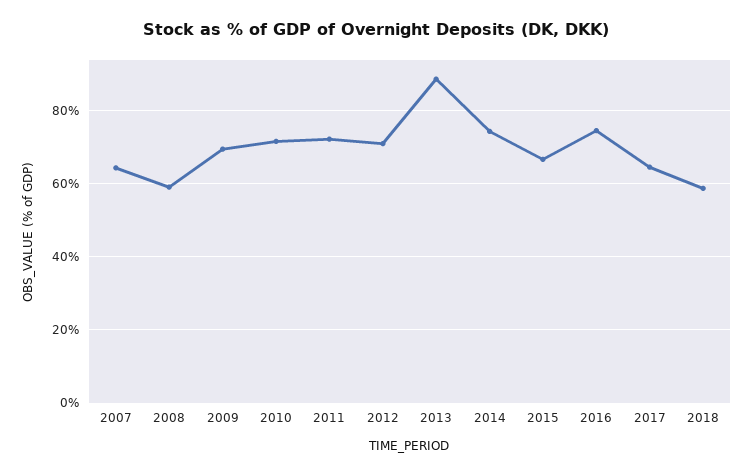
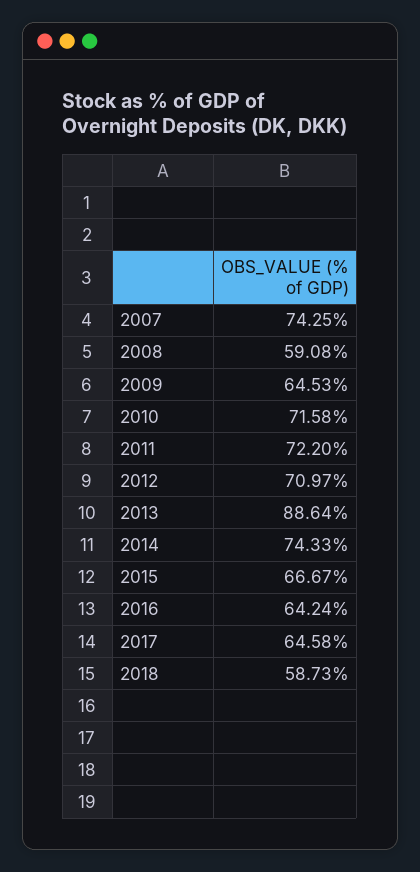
  {
-   "2007": 64,
+   "2007": 74.25,
    "2008": 59.08,
-   "2009": 70,
+   "2009": 64.53,
    "2010": 71.58,
    "2011": 72.2,
    "2012": 70.97,
    "2013": 88.64,
    "2014": 74.33,
    "2015": 66.67,
-   "2016": 74,
+   "2016": 64.24,
    "2017": 64.58,
    "2018": 58.73
  }

